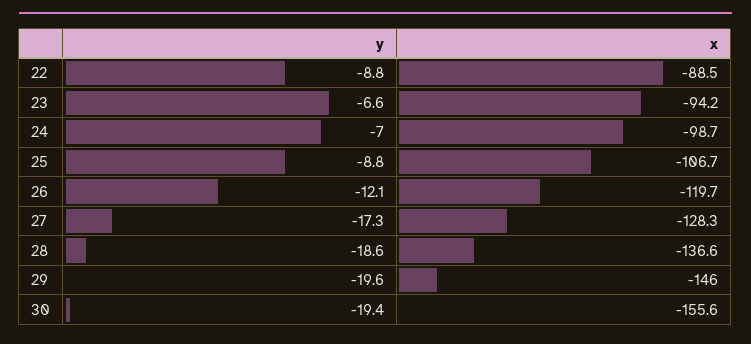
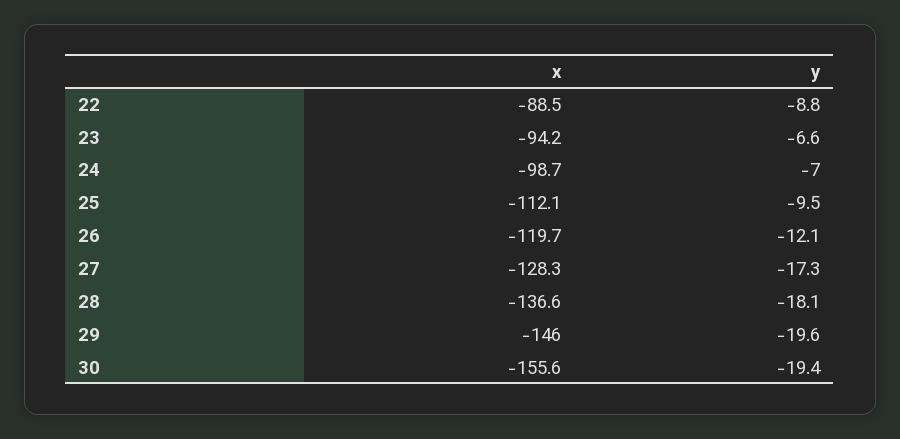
  {
    "y": {
      "22": -8.8,
      "23": -6.6,
      "24": -7,
-     "25": -8.8,
+     "25": -9.5,
      "26": -12.1,
      "27": -17.3,
-     "28": -18.6,
+     "28": -18.1,
      "29": -19.6,
      "30": -19.4
    },
    "x": {
      "22": -88.5,
      "23": -94.2,
      "24": -98.7,
-     "25": -106.7,
+     "25": -112.1,
      "26": -119.7,
      "27": -128.3,
      "28": -136.6,
      "29": -146,
      "30": -155.6
    }
  }

